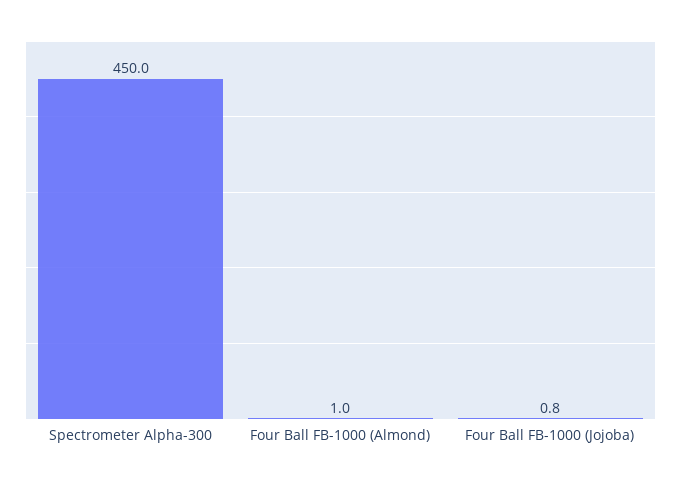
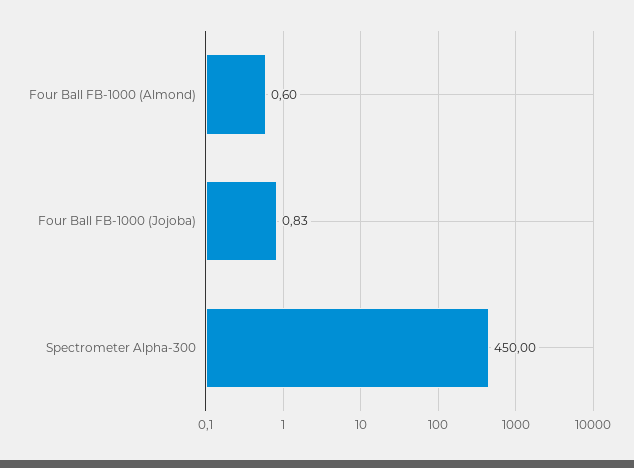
  {
    "Spectrometer Alpha-300": 450,
-   "Four Ball FB-1000 (Almond)": 1,
+   "Four Ball FB-1000 (Almond)": 0.6,
    "Four Ball FB-1000 (Jojoba)": 0.83
  }

